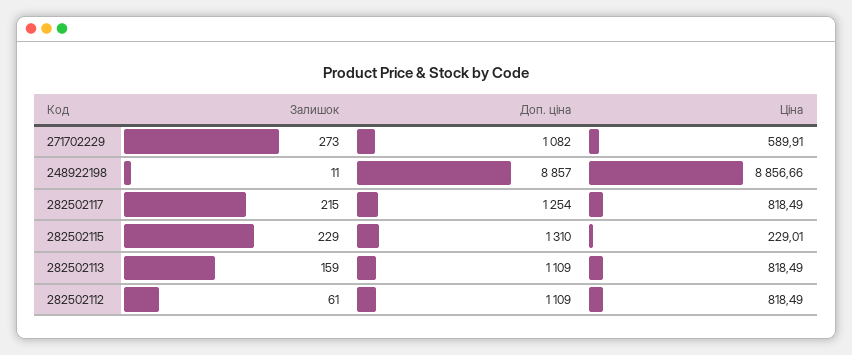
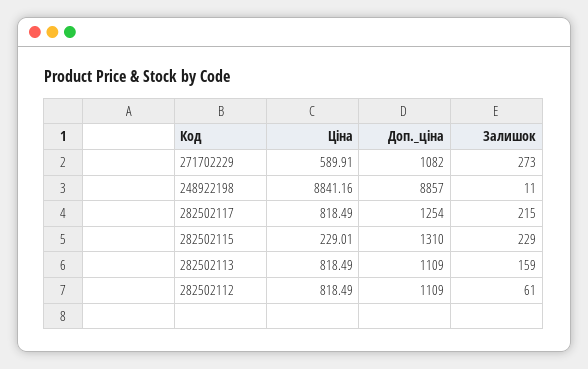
  {
    "Залишок": {
      "271702229": 273,
      "248922198": 11,
      "282502117": 215,
      "282502115": 229,
      "282502113": 159,
      "282502112": 61
    },
    "Доп. ціна": {
      "271702229": 1082,
      "248922198": 8857,
      "282502117": 1254,
      "282502115": 1310,
      "282502113": 1109,
      "282502112": 1109
    },
    "Ціна": {
      "271702229": 589.91,
-     "248922198": 8856.66,
+     "248922198": 8841.16,
      "282502117": 818.49,
      "282502115": 229.01,
      "282502113": 818.49,
      "282502112": 818.49
    }
  }

